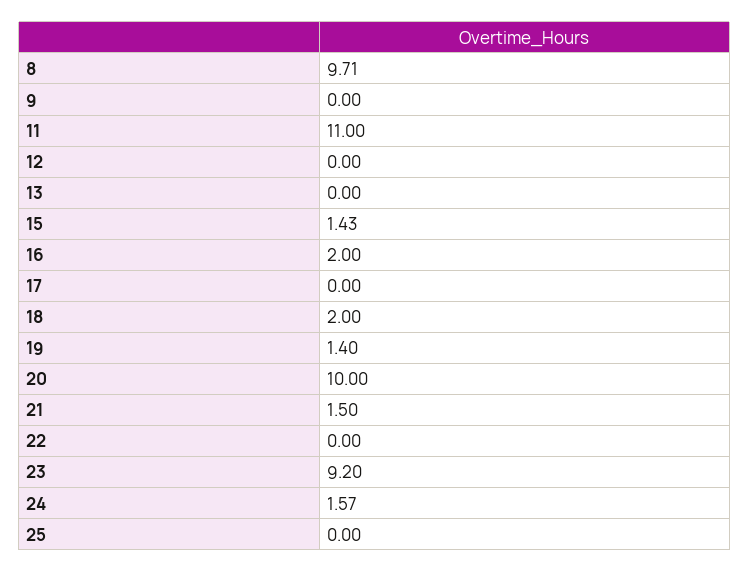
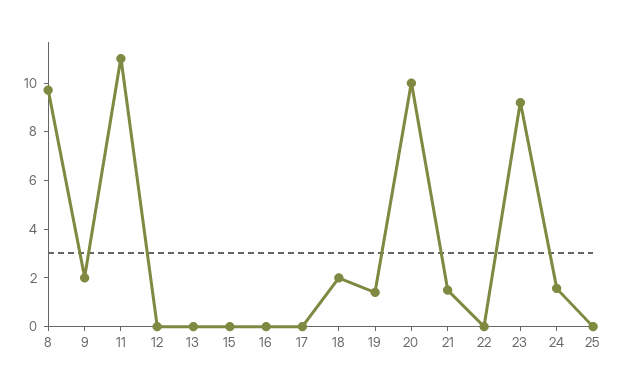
  {
    "8": 9.71,
-   "9": 0,
+   "9": 2,
    "11": 11,
    "12": 0,
    "13": 0,
-   "15": 1.43,
+   "15": 0,
-   "16": 2,
+   "16": 0,
    "17": 0,
    "18": 2,
    "19": 1.4,
    "20": 10,
    "21": 1.5,
    "22": 0,
    "23": 9.2,
    "24": 1.57,
    "25": 0
  }

